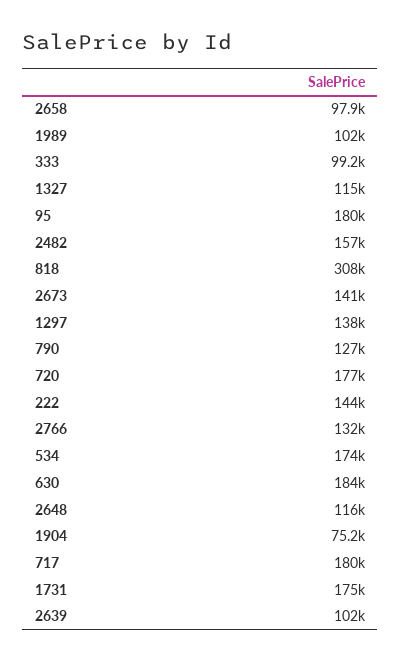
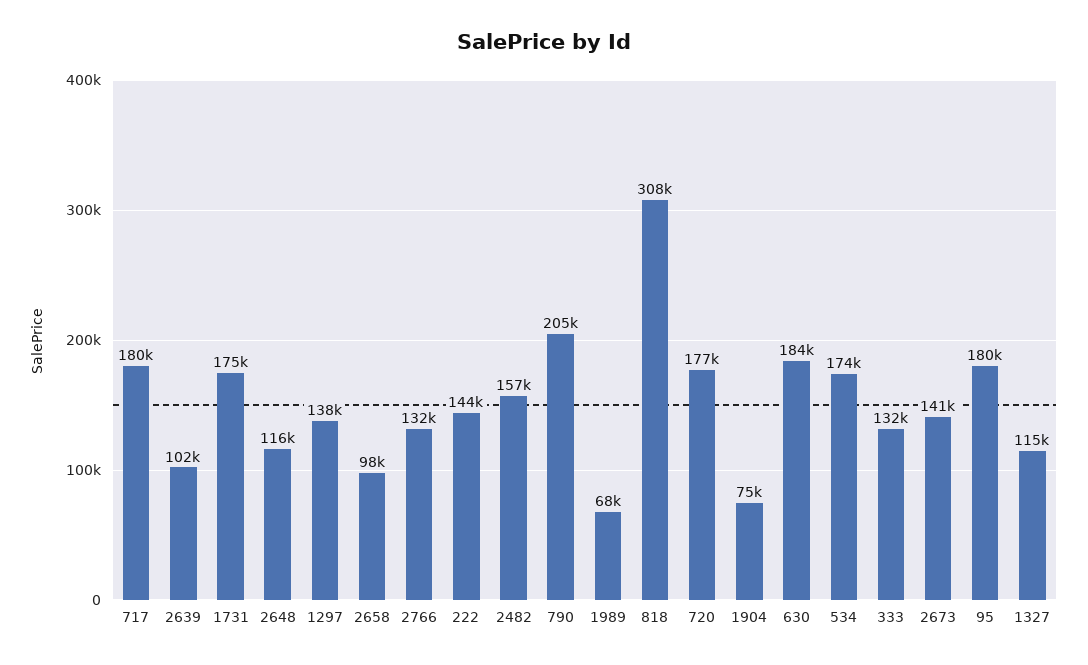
  {
    "2658": 97900,
-   "1989": 102000,
+   "1989": 68000,
-   "333": 99200,
+   "333": 132000,
    "1327": 115000,
    "95": 180000,
    "2482": 157000,
    "818": 308000,
    "2673": 141000,
    "1297": 138000,
-   "790": 127000,
+   "790": 205000,
    "720": 177000,
    "222": 144000,
    "2766": 132000,
    "534": 174000,
    "630": 184000,
    "2648": 116000,
    "1904": 75200,
    "717": 180000,
    "1731": 175000,
    "2639": 102000
  }

